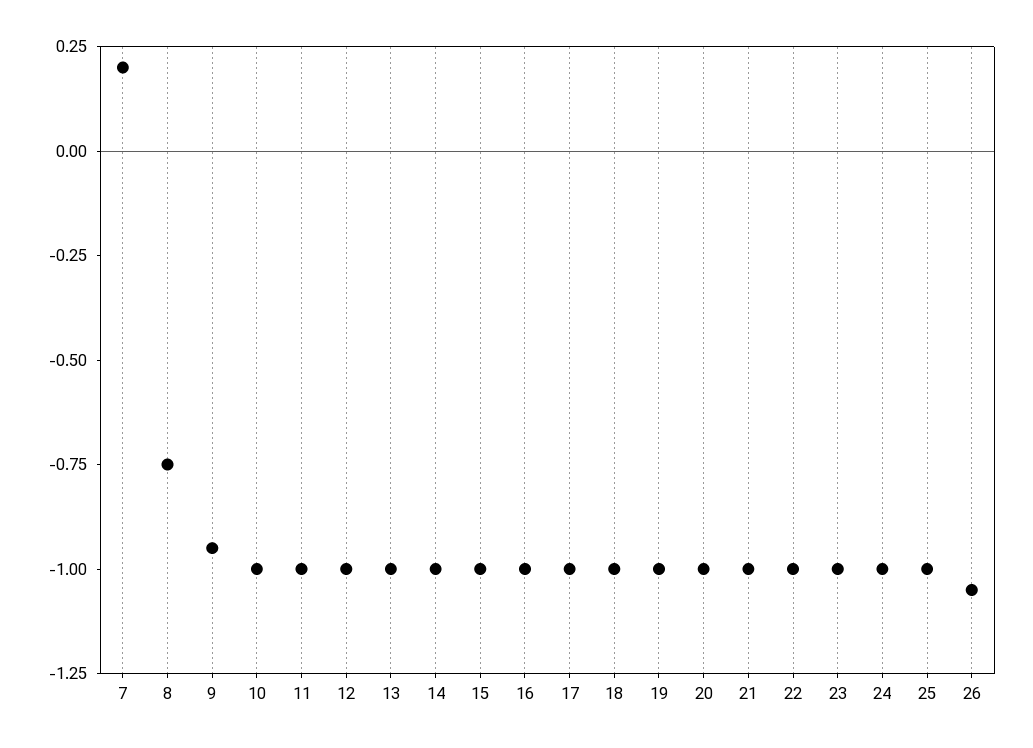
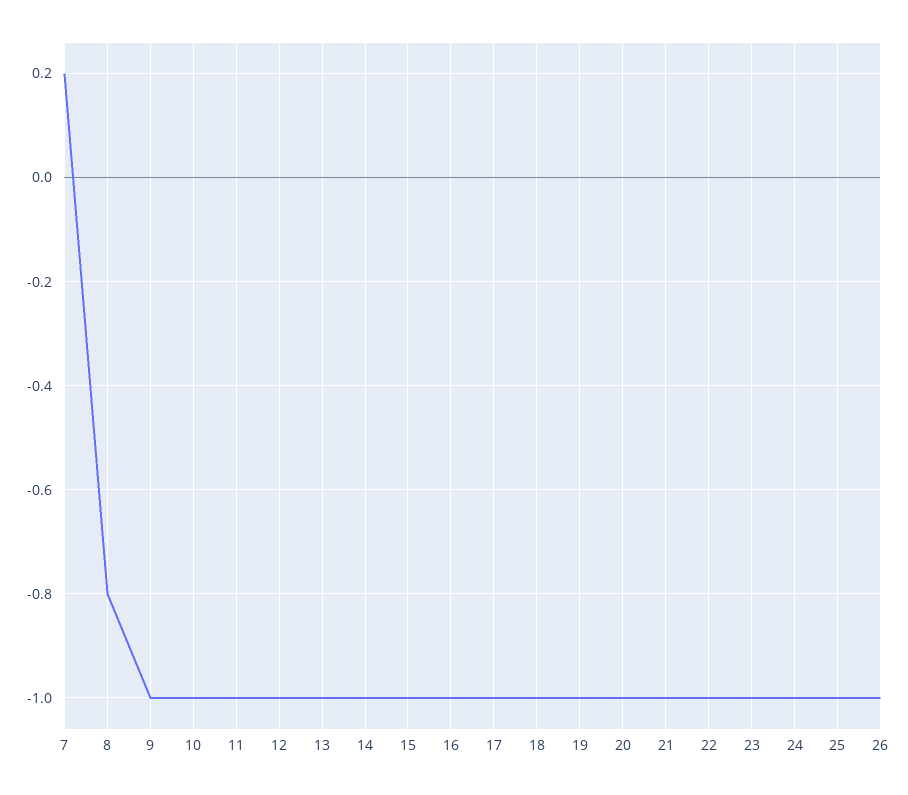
  {
    "7": 0.2,
-   "8": -0.75,
+   "8": -0.8,
-   "9": -0.95,
+   "9": -1,
    "10": -1,
    "11": -1,
    "12": -1,
    "13": -1,
    "14": -1,
    "15": -1,
    "16": -1,
    "17": -1,
    "18": -1,
    "19": -1,
    "20": -1,
    "21": -1,
    "22": -1,
    "23": -1,
    "24": -1,
    "25": -1,
-   "26": -1.05
+   "26": -1
  }

